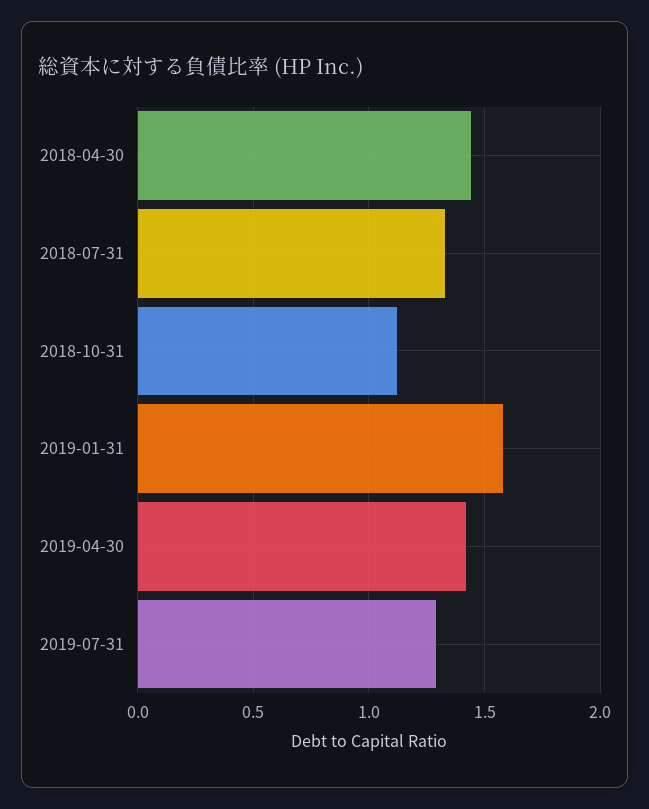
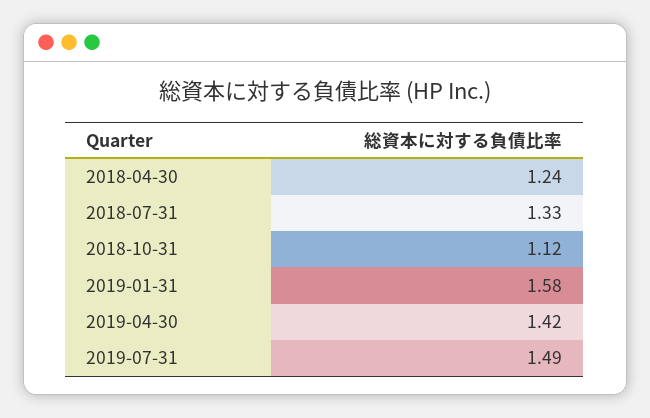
  {
-   "2018-04-30": 1.45,
+   "2018-04-30": 1.24,
    "2018-07-31": 1.33,
    "2018-10-31": 1.12,
    "2019-01-31": 1.58,
    "2019-04-30": 1.42,
-   "2019-07-31": 1.3
+   "2019-07-31": 1.49
  }

